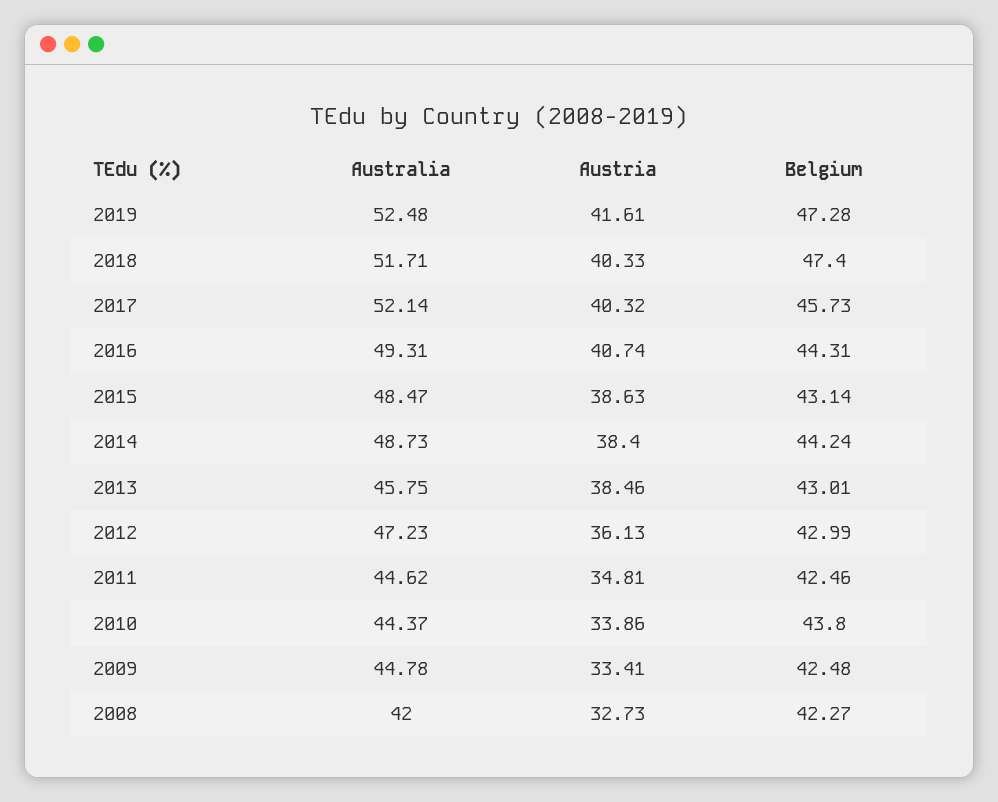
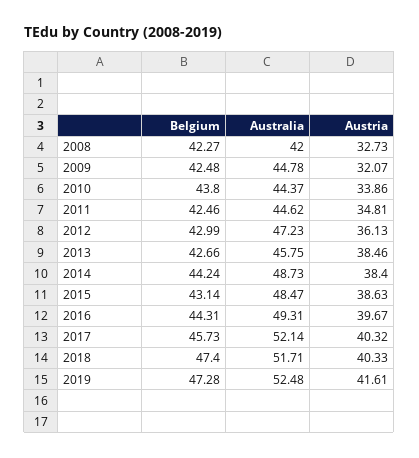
  {
    "Australia": {
      "2019": 52.48,
      "2018": 51.71,
      "2017": 52.14,
      "2016": 49.31,
      "2015": 48.47,
      "2014": 48.73,
      "2013": 45.75,
      "2012": 47.23,
      "2011": 44.62,
      "2010": 44.37,
      "2009": 44.78,
      "2008": 42
    },
    "Austria": {
      "2019": 41.61,
      "2018": 40.33,
      "2017": 40.32,
-     "2016": 40.74,
+     "2016": 39.67,
      "2015": 38.63,
      "2014": 38.4,
      "2013": 38.46,
      "2012": 36.13,
      "2011": 34.81,
      "2010": 33.86,
-     "2009": 33.41,
+     "2009": 32.07,
      "2008": 32.73
    },
    "Belgium": {
      "2019": 47.28,
      "2018": 47.4,
      "2017": 45.73,
      "2016": 44.31,
      "2015": 43.14,
      "2014": 44.24,
-     "2013": 43.01,
+     "2013": 42.66,
      "2012": 42.99,
      "2011": 42.46,
      "2010": 43.8,
      "2009": 42.48,
      "2008": 42.27
    }
  }

